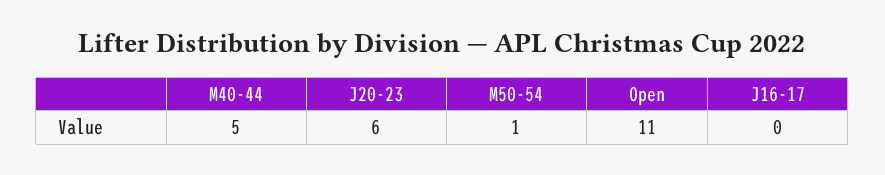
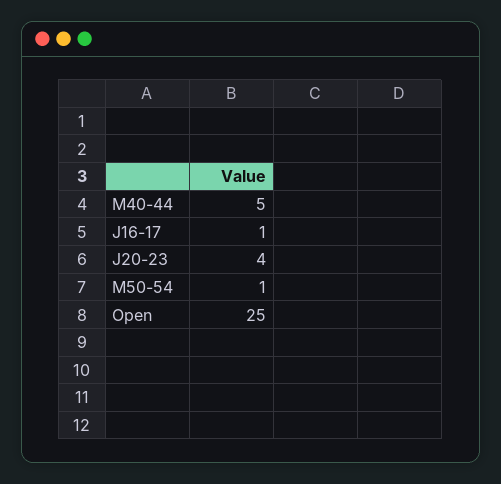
  {
    "M40-44": 5,
-   "J20-23": 6,
+   "J20-23": 4,
    "M50-54": 1,
-   "Open": 11,
+   "Open": 25,
-   "J16-17": 0
+   "J16-17": 1
  }

